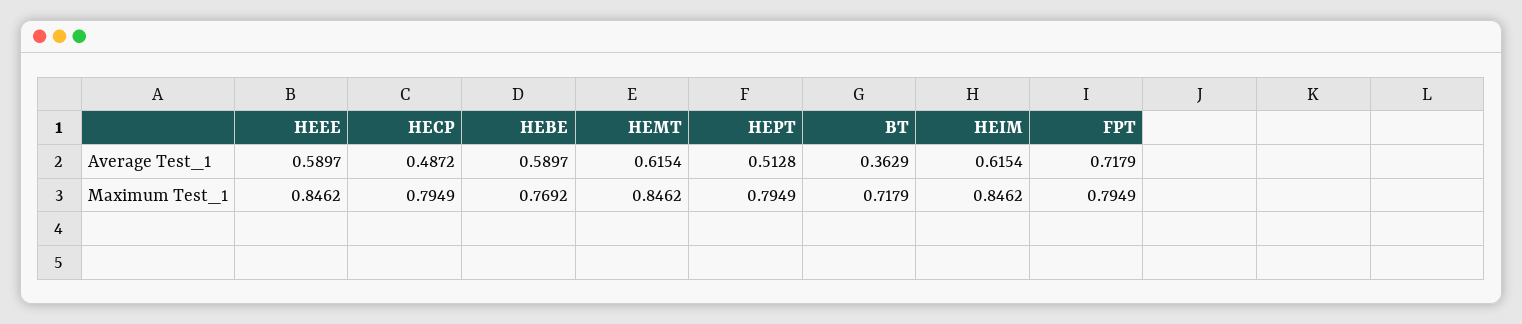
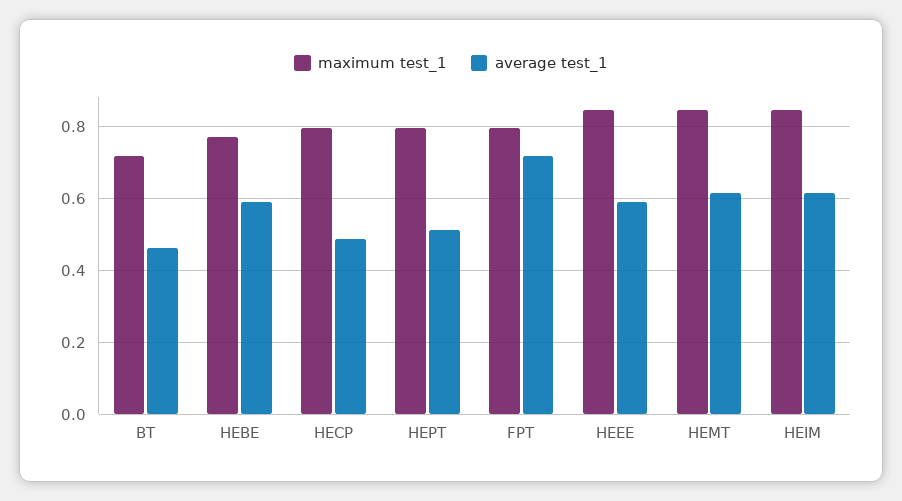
  {
    "Average Test_1": {
      "HEEE": 0.5897,
      "HECP": 0.4872,
      "HEBE": 0.5897,
      "HEMT": 0.6154,
      "HEPT": 0.5128,
-     "BT": 0.3629,
+     "BT": 0.46,
      "HEIM": 0.6154,
      "FPT": 0.7179
    },
    "Maximum Test_1": {
      "HEEE": 0.8462,
      "HECP": 0.7949,
      "HEBE": 0.7692,
      "HEMT": 0.8462,
      "HEPT": 0.7949,
      "BT": 0.7179,
      "HEIM": 0.8462,
      "FPT": 0.7949
    }
  }

